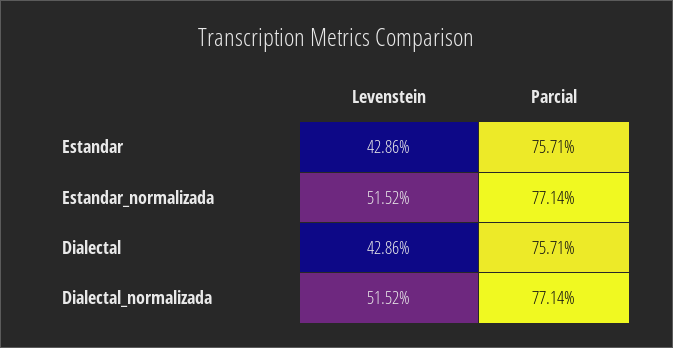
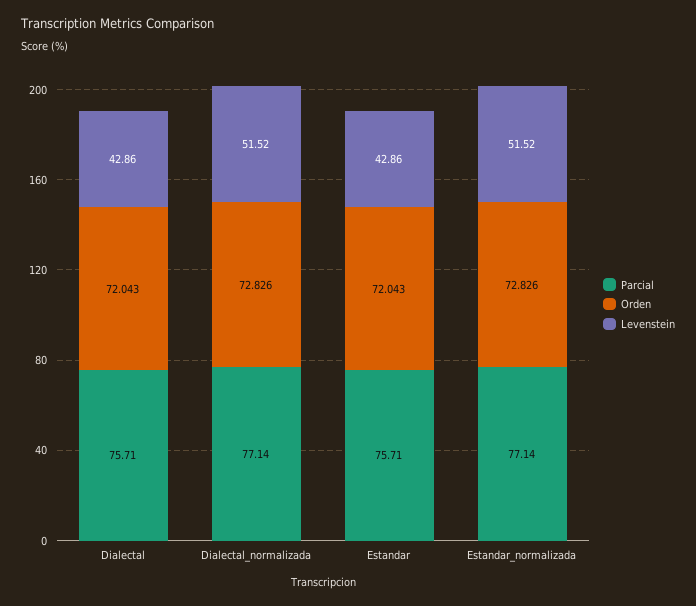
  {
    "Levenstein": {
      "Estandar": 42.86,
      "Estandar_normalizada": 51.52,
      "Dialectal": 42.86,
      "Dialectal_normalizada": 51.52
    },
    "Parcial": {
      "Estandar": 75.71,
      "Estandar_normalizada": 77.14,
      "Dialectal": 75.71,
      "Dialectal_normalizada": 77.14
-   }
+   },
+   "Orden": {
+     "Dialectal": 72.043,
+     "Dialectal_normalizada": 72.826,
+     "Estandar": 72.043,
+     "Estandar_normalizada": 72.826
+   }
  }

